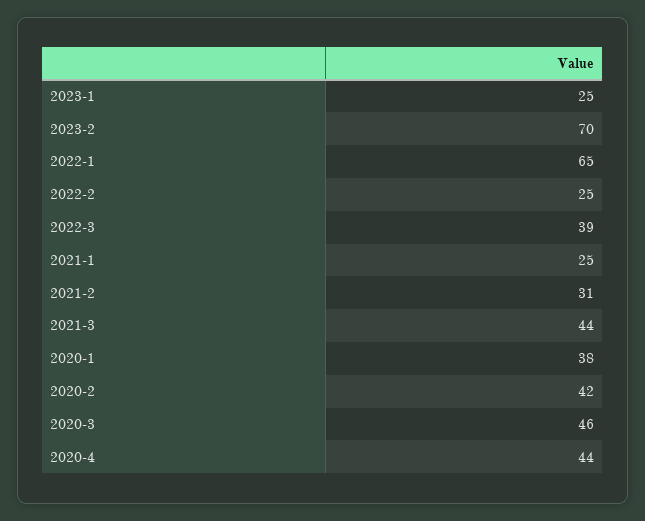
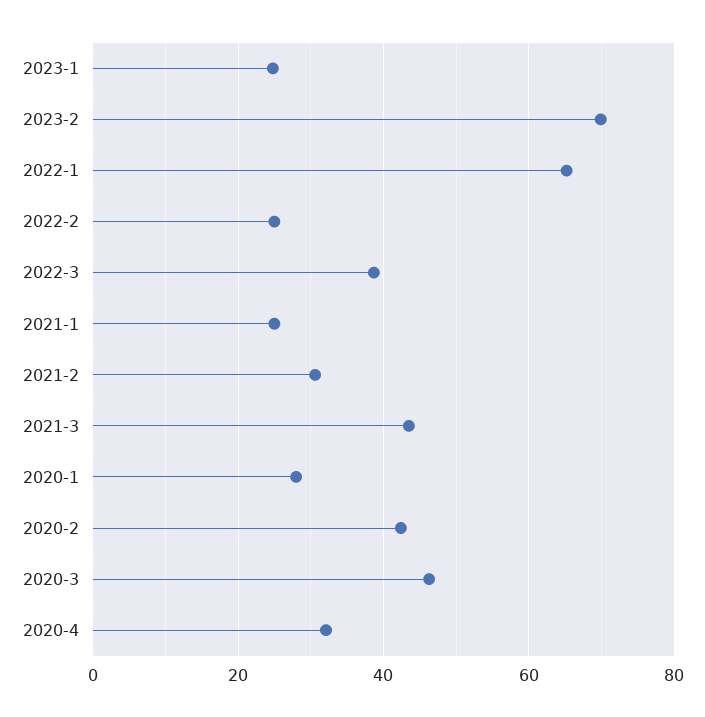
  {
    "2023-1": 25,
    "2023-2": 70,
    "2022-1": 65,
    "2022-2": 25,
    "2022-3": 39,
    "2021-1": 25,
    "2021-2": 31,
    "2021-3": 44,
-   "2020-1": 38,
+   "2020-1": 28,
    "2020-2": 42,
    "2020-3": 46,
-   "2020-4": 44
+   "2020-4": 32
  }

